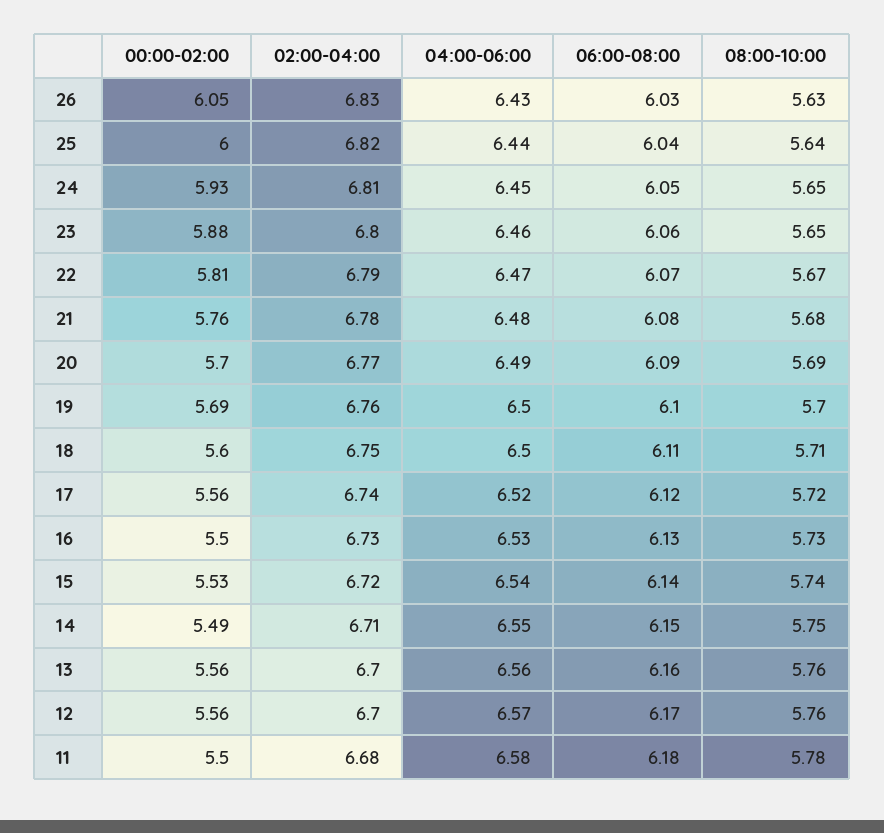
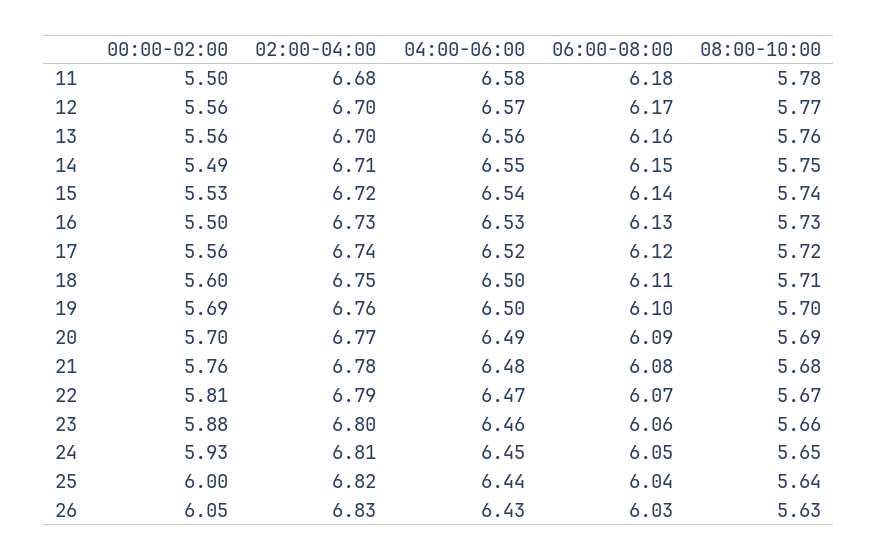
  {
    "00:00-02:00": {
      "26": 6.05,
      "25": 6,
      "24": 5.93,
      "23": 5.88,
      "22": 5.81,
      "21": 5.76,
      "20": 5.7,
      "19": 5.69,
      "18": 5.6,
      "17": 5.56,
      "16": 5.5,
      "15": 5.53,
      "14": 5.49,
      "13": 5.56,
      "12": 5.56,
      "11": 5.5
    },
    "02:00-04:00": {
      "26": 6.83,
      "25": 6.82,
      "24": 6.81,
      "23": 6.8,
      "22": 6.79,
      "21": 6.78,
      "20": 6.77,
      "19": 6.76,
      "18": 6.75,
      "17": 6.74,
      "16": 6.73,
      "15": 6.72,
      "14": 6.71,
      "13": 6.7,
      "12": 6.7,
      "11": 6.68
    },
    "04:00-06:00": {
      "26": 6.43,
      "25": 6.44,
      "24": 6.45,
      "23": 6.46,
      "22": 6.47,
      "21": 6.48,
      "20": 6.49,
      "19": 6.5,
      "18": 6.5,
      "17": 6.52,
      "16": 6.53,
      "15": 6.54,
      "14": 6.55,
      "13": 6.56,
      "12": 6.57,
      "11": 6.58
    },
    "06:00-08:00": {
      "26": 6.03,
      "25": 6.04,
      "24": 6.05,
      "23": 6.06,
      "22": 6.07,
      "21": 6.08,
      "20": 6.09,
      "19": 6.1,
      "18": 6.11,
      "17": 6.12,
      "16": 6.13,
      "15": 6.14,
      "14": 6.15,
      "13": 6.16,
      "12": 6.17,
      "11": 6.18
    },
    "08:00-10:00": {
      "26": 5.63,
      "25": 5.64,
      "24": 5.65,
-     "23": 5.65,
+     "23": 5.66,
      "22": 5.67,
      "21": 5.68,
      "20": 5.69,
      "19": 5.7,
      "18": 5.71,
      "17": 5.72,
      "16": 5.73,
      "15": 5.74,
      "14": 5.75,
      "13": 5.76,
-     "12": 5.76,
+     "12": 5.77,
      "11": 5.78
    }
  }

